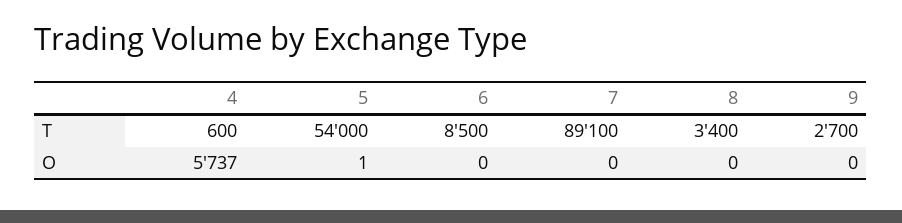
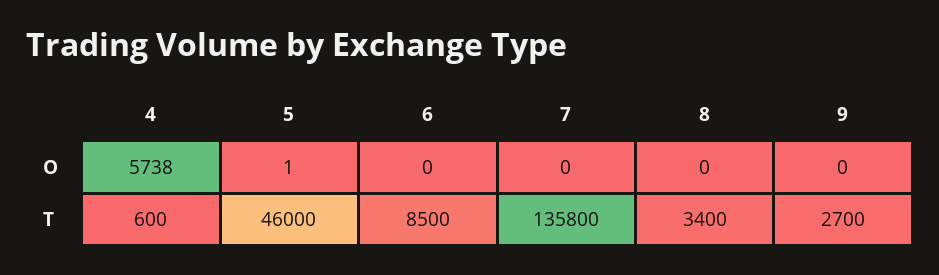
  {
    "4": {
      "T": 600,
-     "O": 5737
+     "O": 5738
    },
    "5": {
-     "T": 54000,
+     "T": 46000,
      "O": 1
    },
    "6": {
      "T": 8500,
      "O": 0
    },
    "7": {
-     "T": 89100,
+     "T": 135800,
      "O": 0
    },
    "8": {
      "T": 3400,
      "O": 0
    },
    "9": {
      "T": 2700,
      "O": 0
    }
  }

